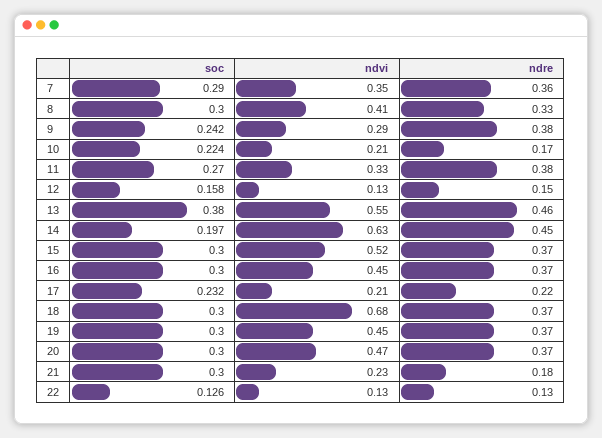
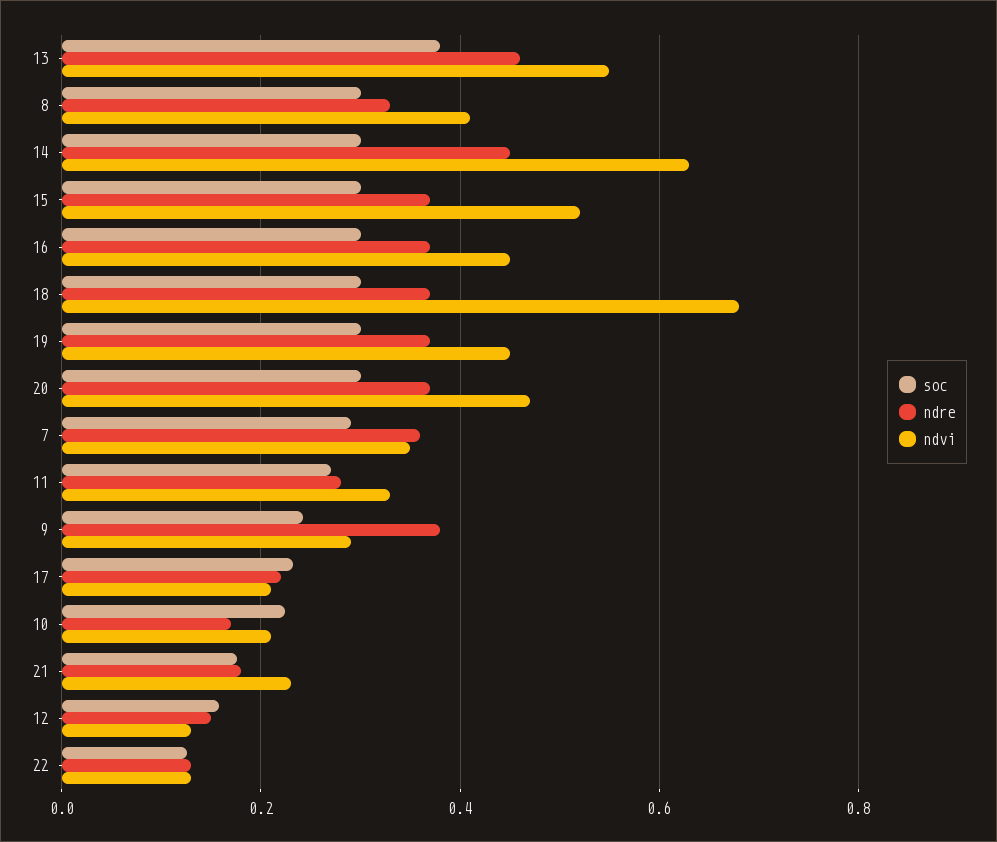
  {
    "soc": {
      "7": 0.29,
      "8": 0.3,
      "9": 0.242,
      "10": 0.224,
      "11": 0.27,
      "12": 0.158,
      "13": 0.38,
-     "14": 0.197,
+     "14": 0.3,
      "15": 0.3,
      "16": 0.3,
      "17": 0.232,
      "18": 0.3,
      "19": 0.3,
      "20": 0.3,
-     "21": 0.3,
+     "21": 0.18,
      "22": 0.126
    },
    "ndvi": {
      "7": 0.35,
      "8": 0.41,
      "9": 0.29,
      "10": 0.21,
      "11": 0.33,
      "12": 0.13,
      "13": 0.55,
      "14": 0.63,
      "15": 0.52,
      "16": 0.45,
      "17": 0.21,
      "18": 0.68,
      "19": 0.45,
      "20": 0.47,
      "21": 0.23,
      "22": 0.13
    },
    "ndre": {
      "7": 0.36,
      "8": 0.33,
      "9": 0.38,
      "10": 0.17,
-     "11": 0.38,
+     "11": 0.28,
      "12": 0.15,
      "13": 0.46,
      "14": 0.45,
      "15": 0.37,
      "16": 0.37,
      "17": 0.22,
      "18": 0.37,
      "19": 0.37,
      "20": 0.37,
      "21": 0.18,
      "22": 0.13
    }
  }

